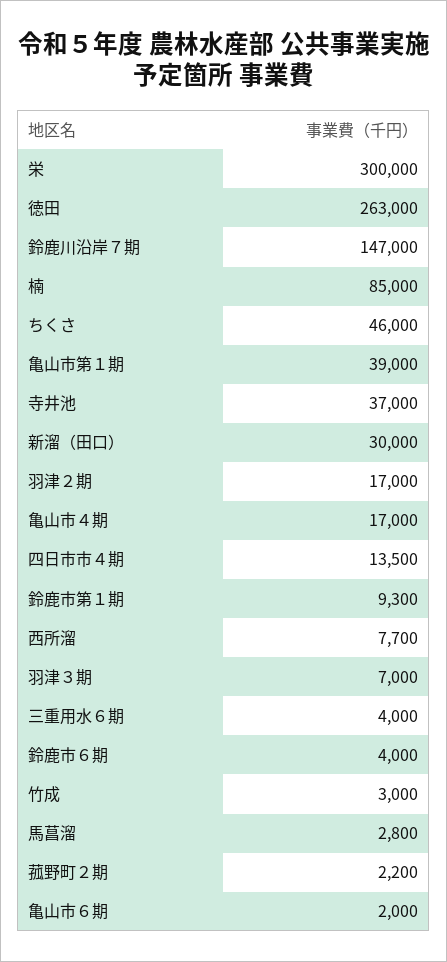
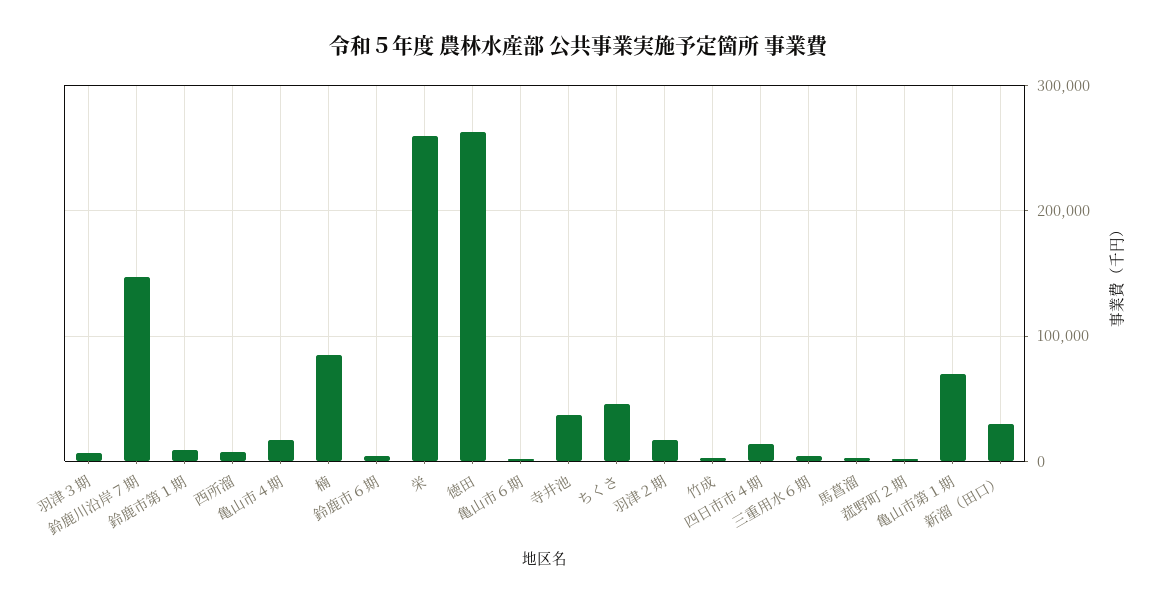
  {
-   "栄": 300000,
+   "栄": 260000,
    "徳田": 263000,
    "鈴鹿川沿岸７期": 147000,
    "楠": 85000,
    "ちくさ": 46000,
-   "亀山市第１期": 39000,
+   "亀山市第１期": 70000,
    "寺井池": 37000,
    "新溜（田口）": 30000,
    "羽津２期": 17000,
    "亀山市４期": 17000,
    "四日市市４期": 13500,
    "鈴鹿市第１期": 9300,
    "西所溜": 7700,
    "羽津３期": 7000,
    "三重用水６期": 4000,
    "鈴鹿市６期": 4000,
    "竹成": 3000,
    "馬菖溜": 2800,
    "菰野町２期": 2200,
    "亀山市６期": 2000
  }

